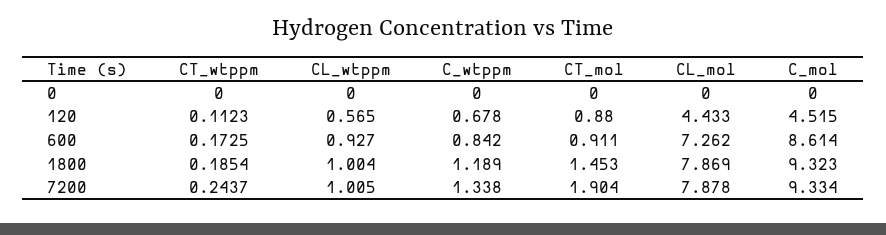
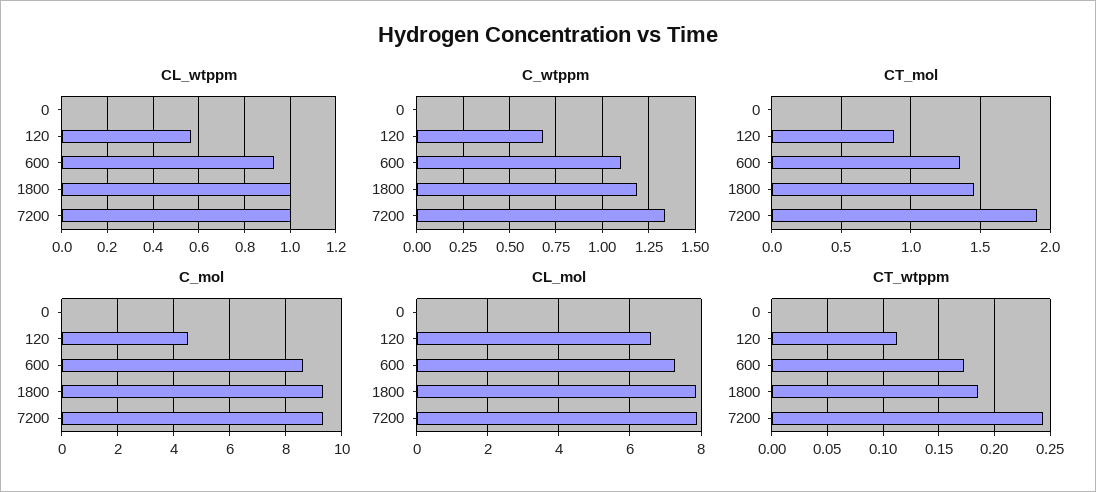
  {
    "CT_wtppm": {
      "0": 0,
      "120": 0.1123,
      "600": 0.1725,
      "1800": 0.1854,
      "7200": 0.2437
    },
    "CL_wtppm": {
      "0": 0,
      "120": 0.565,
      "600": 0.927,
      "1800": 1.004,
      "7200": 1.005
    },
    "C_wtppm": {
      "0": 0,
      "120": 0.678,
-     "600": 0.842,
+     "600": 1.1,
      "1800": 1.189,
      "7200": 1.338
    },
    "CT_mol": {
      "0": 0,
      "120": 0.88,
-     "600": 0.911,
+     "600": 1.35,
      "1800": 1.453,
      "7200": 1.904
    },
    "CL_mol": {
      "0": 0,
-     "120": 4.433,
+     "120": 6.6,
      "600": 7.262,
      "1800": 7.869,
      "7200": 7.878
    },
    "C_mol": {
      "0": 0,
      "120": 4.515,
      "600": 8.614,
      "1800": 9.323,
      "7200": 9.334
    }
  }

